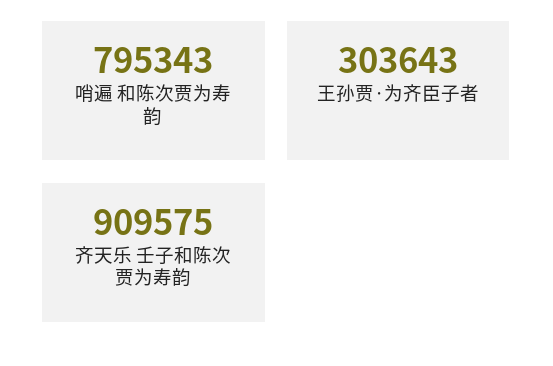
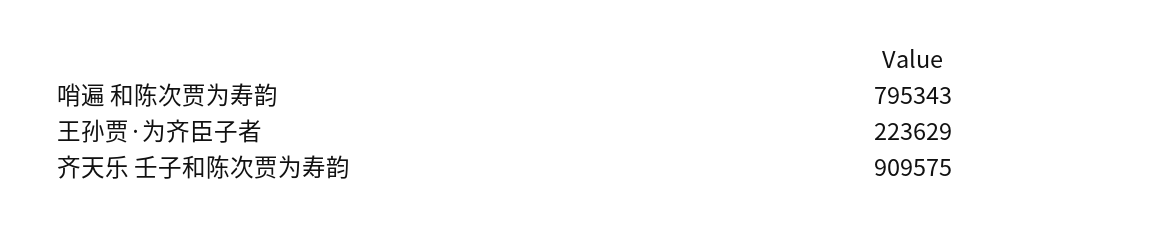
  {
    "哨遍 和陈次贾为寿韵": 795343,
-   "王孙贾·为齐臣子者": 303643,
+   "王孙贾·为齐臣子者": 223629,
    "齐天乐 壬子和陈次贾为寿韵": 909575
  }

